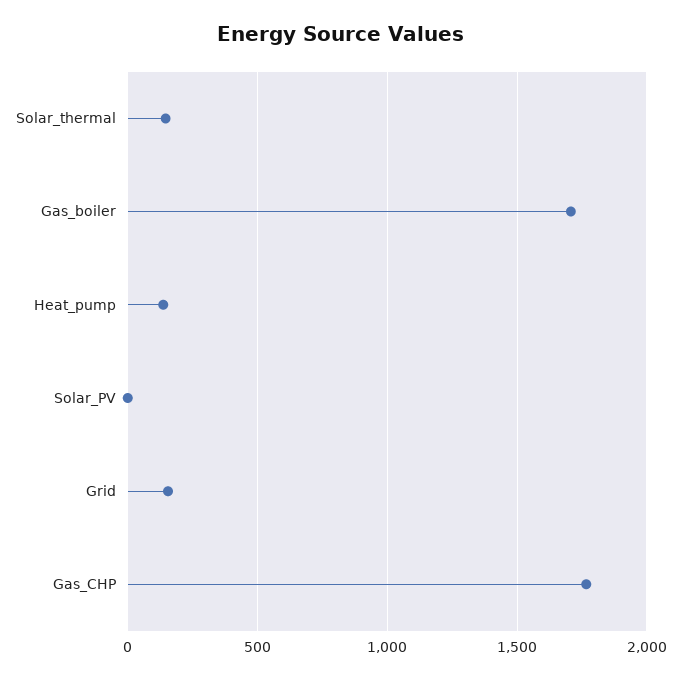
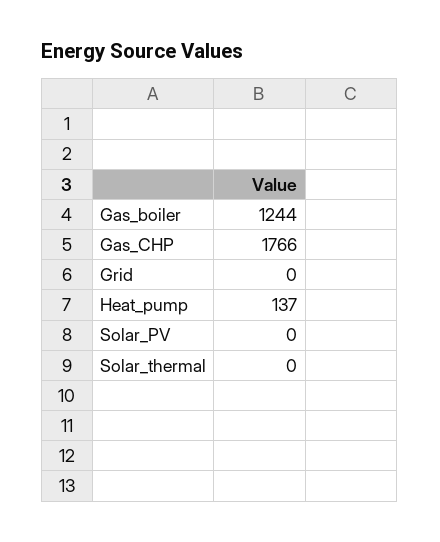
  {
-   "Solar_thermal": 150,
+   "Solar_thermal": 0,
-   "Gas_boiler": 1700,
+   "Gas_boiler": 1244,
    "Heat_pump": 137,
    "Solar_PV": 0,
-   "Grid": 150,
+   "Grid": 0,
    "Gas_CHP": 1766
  }

